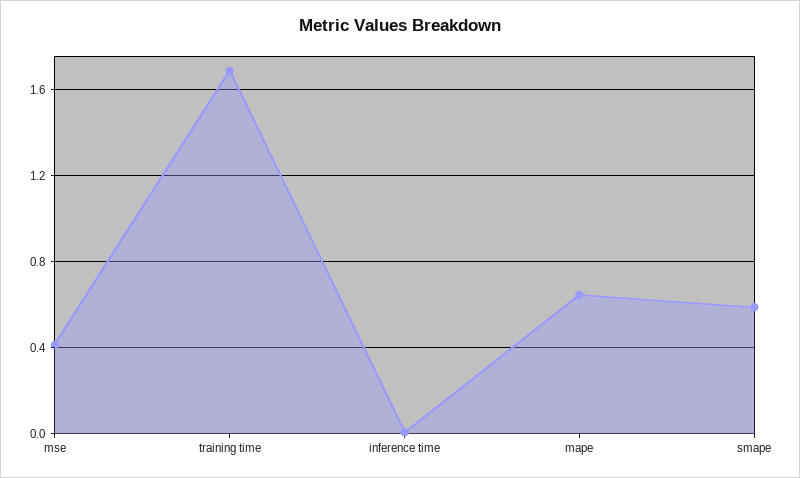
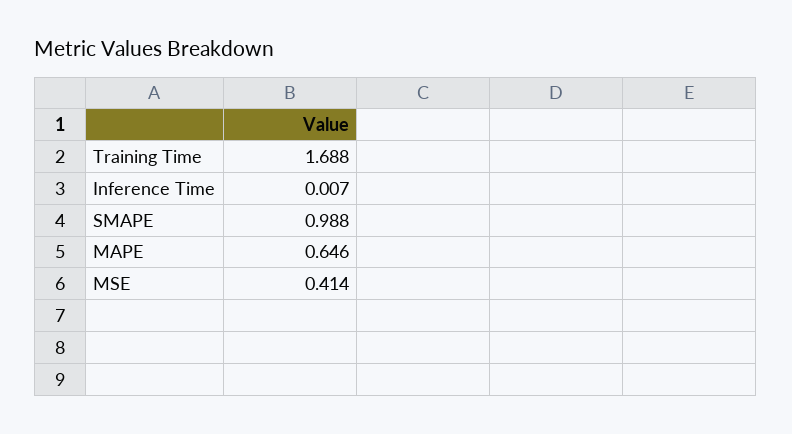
  {
    "mse": 0.414,
    "training time": 1.688,
    "inference time": 0.007,
    "mape": 0.646,
-   "smape": 0.6
+   "smape": 0.988
  }

